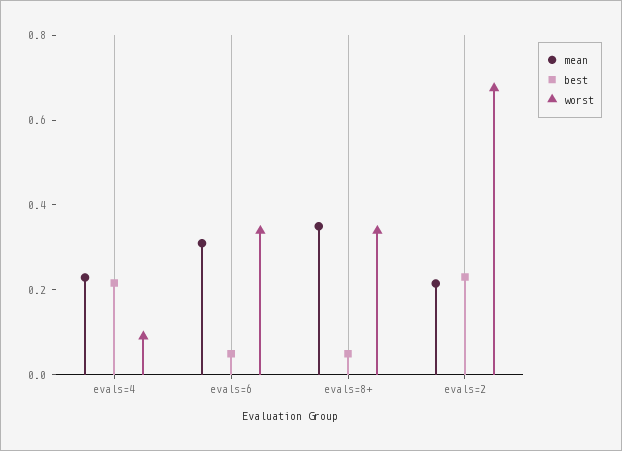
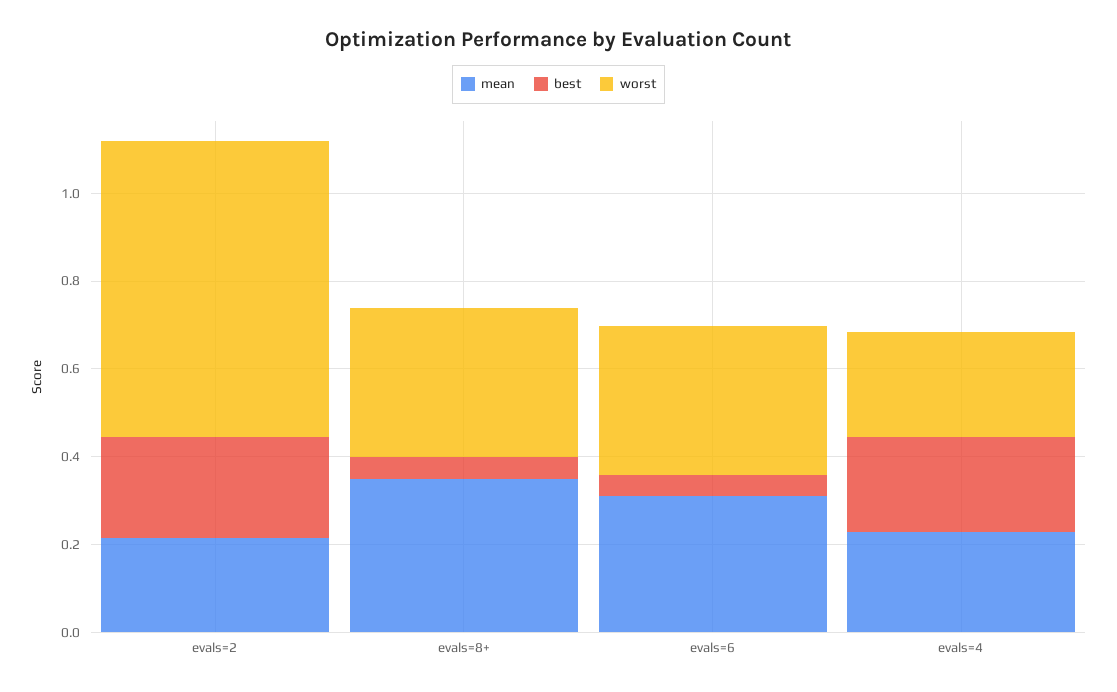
  {
    "mean": {
      "evals=4": 0.25,
      "evals=6": 0.3,
      "evals=8+": 0.35,
      "evals=2": 0.2
    },
    "best": {
      "evals=4": 0.2,
      "evals=6": 0.05,
      "evals=8+": 0.05,
      "evals=2": 0.25
    },
    "worst": {
-     "evals=4": 0.1,
+     "evals=4": 0.25,
      "evals=6": 0.35,
      "evals=8+": 0.35,
      "evals=2": 0.65
    }
  }

